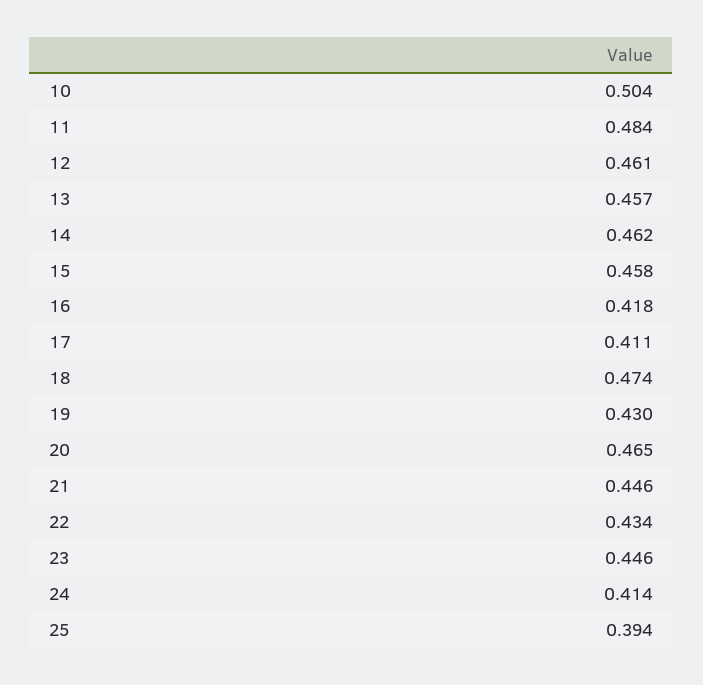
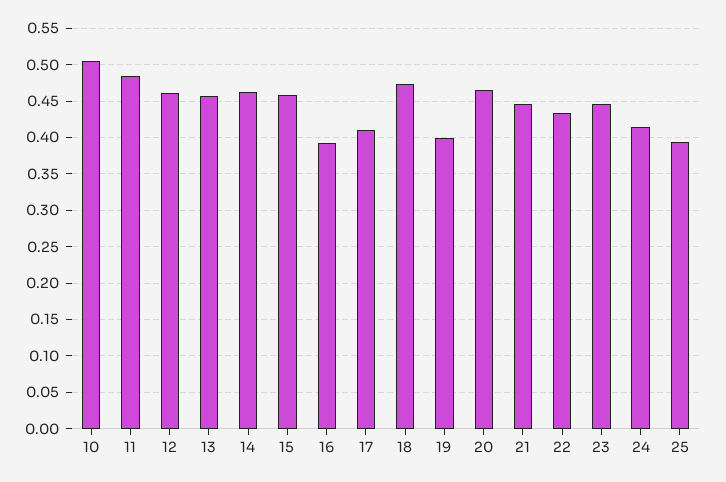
  {
    "10": 0.504,
    "11": 0.484,
    "12": 0.461,
    "13": 0.457,
    "14": 0.462,
    "15": 0.458,
-   "16": 0.418,
+   "16": 0.39,
    "17": 0.411,
    "18": 0.474,
-   "19": 0.43,
+   "19": 0.4,
    "20": 0.465,
    "21": 0.446,
    "22": 0.434,
    "23": 0.446,
    "24": 0.414,
    "25": 0.394
  }

